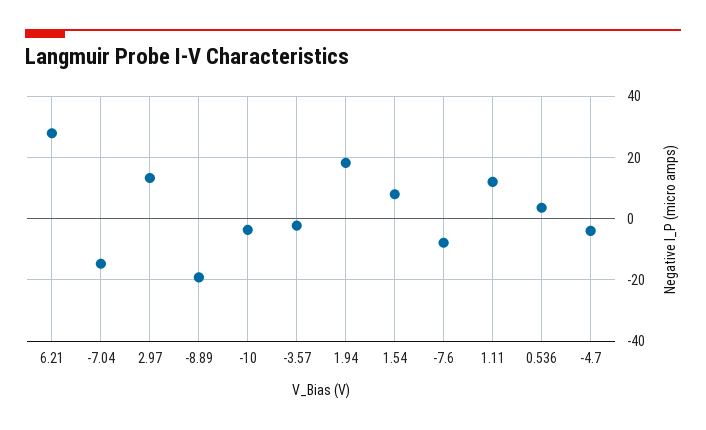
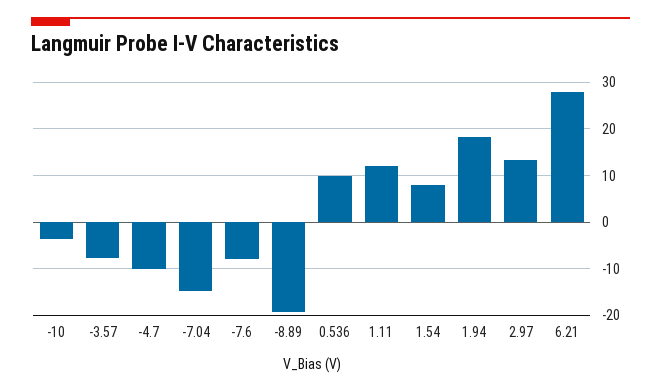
  {
    "6.21": 28,
    "-7.04": -14,
    "2.97": 14,
    "-8.89": -20,
    "-10": -4,
-   "-3.57": -2,
+   "-3.57": -8,
    "1.94": 18,
    "1.54": 8,
    "-7.6": -8,
    "1.11": 12,
-   "0.536": 4,
+   "0.536": 10,
-   "-4.7": -4
+   "-4.7": -10
  }

